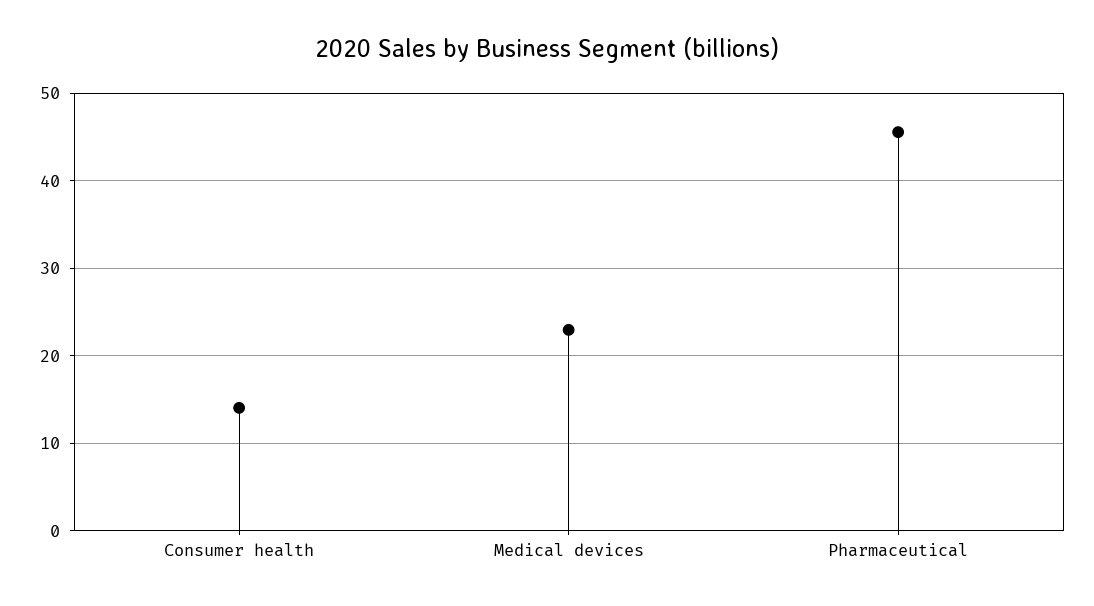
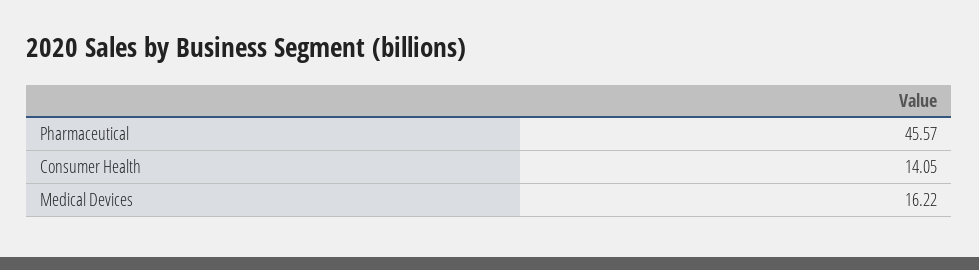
  {
    "Consumer health": 14.05,
-   "Medical devices": 23,
+   "Medical devices": 16.22,
    "Pharmaceutical": 45.57
  }

